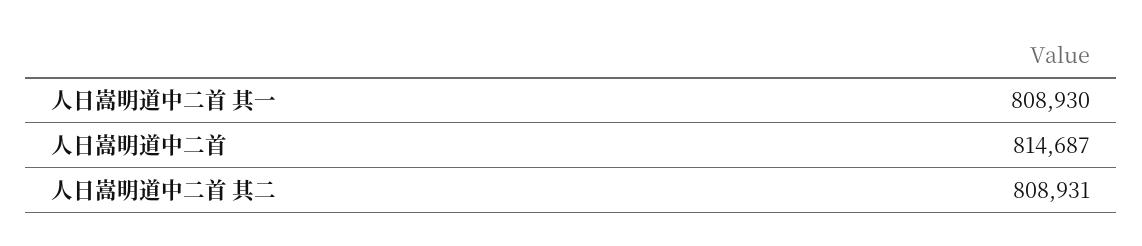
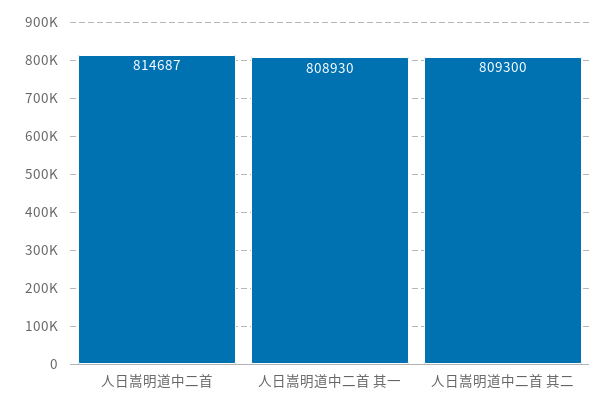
  {
    "人日嵩明道中二首 其一": 808930,
    "人日嵩明道中二首": 814687,
-   "人日嵩明道中二首 其二": 808931
+   "人日嵩明道中二首 其二": 809300
  }

